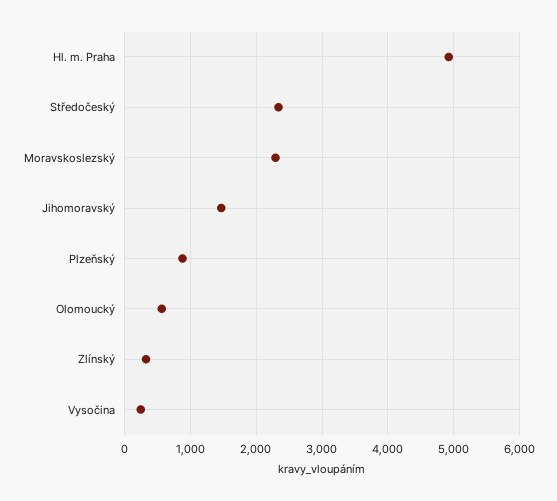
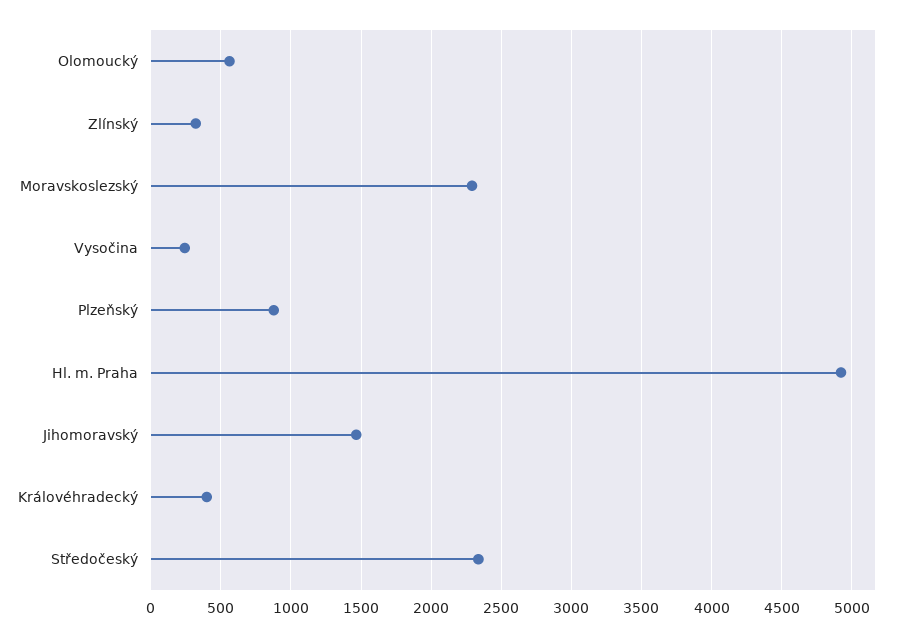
  {
    "Hl. m. Praha": 4900,
    "Středočeský": 2350,
    "Moravskoslezský": 2300,
    "Jihomoravský": 1450,
    "Plzeňský": 900,
    "Olomoucký": 550,
    "Zlínský": 300,
-   "Vysočina": 250
+   "Vysočina": 250,
+   "Královéhradecký": 400
  }

